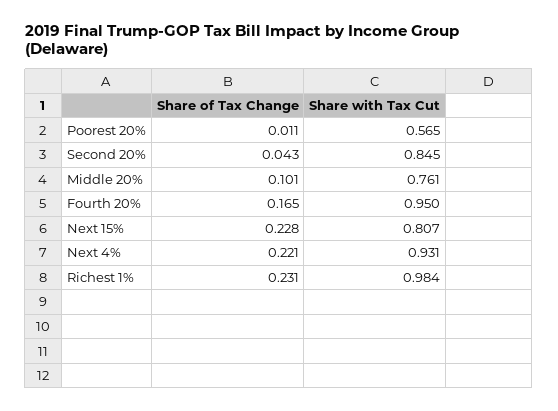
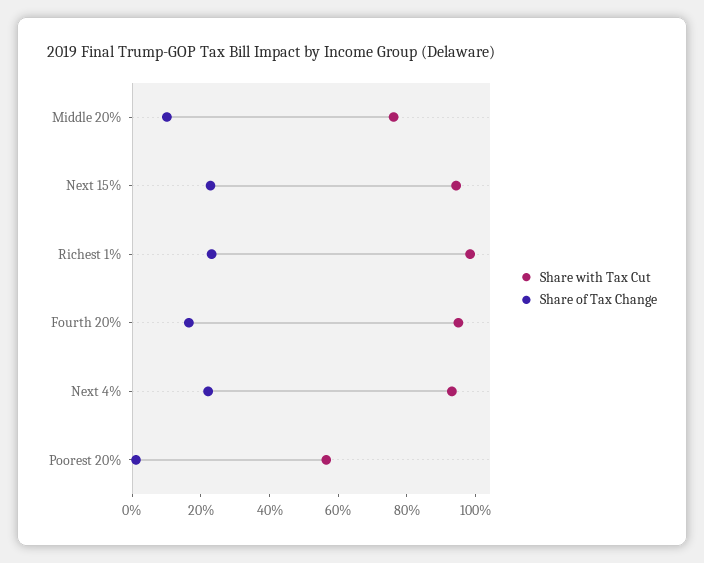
  {
    "Share of Tax Change": {
      "Poorest 20%": 0.011,
-     "Second 20%": 0.043,
      "Middle 20%": 0.101,
      "Fourth 20%": 0.165,
      "Next 15%": 0.228,
      "Next 4%": 0.221,
      "Richest 1%": 0.231
    },
    "Share with Tax Cut": {
      "Poorest 20%": 0.565,
-     "Second 20%": 0.845,
      "Middle 20%": 0.761,
      "Fourth 20%": 0.95,
-     "Next 15%": 0.807,
+     "Next 15%": 0.95,
      "Next 4%": 0.931,
      "Richest 1%": 0.984
    }
  }

